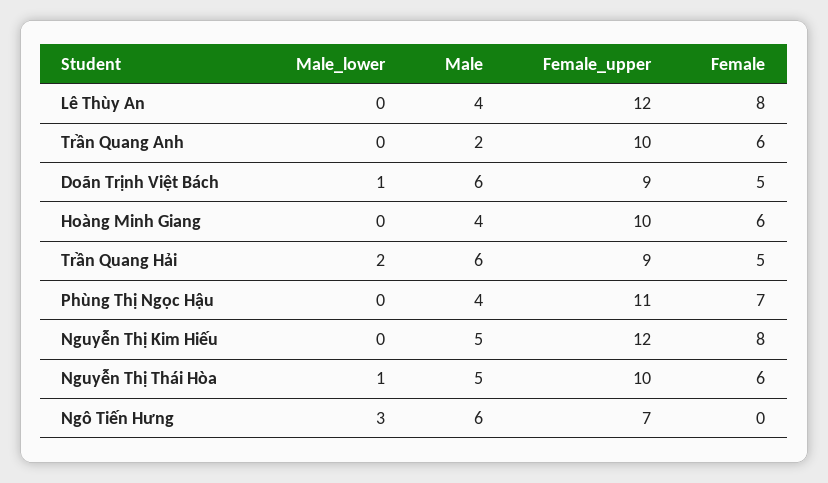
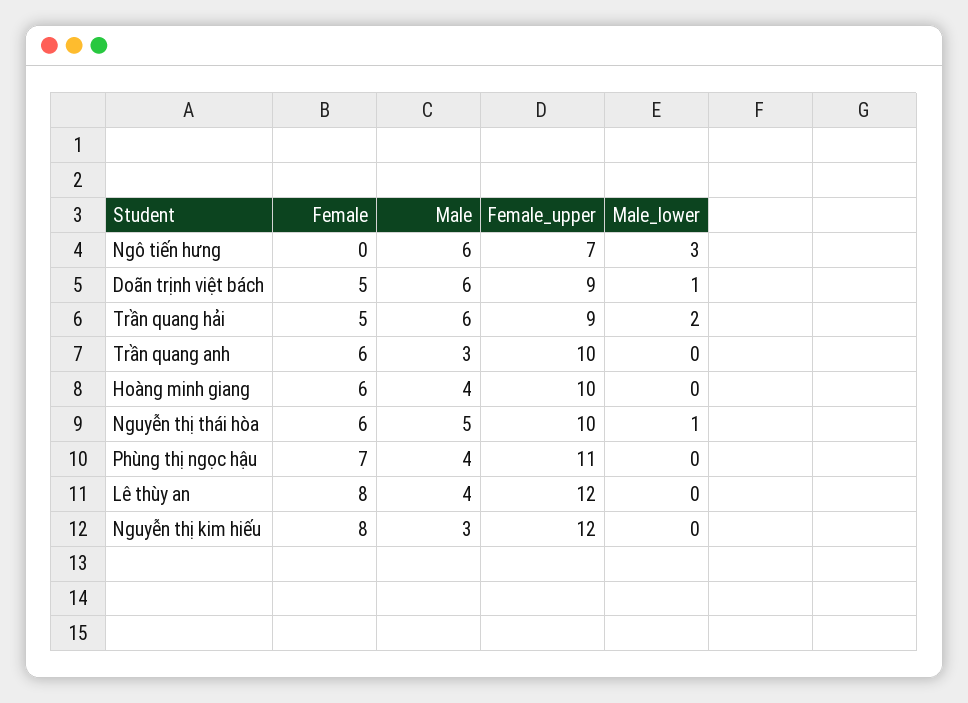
  {
    "Male_lower": {
      "Lê Thùy An": 0,
      "Trần Quang Anh": 0,
      "Doãn Trịnh Việt Bách": 1,
      "Hoàng Minh Giang": 0,
      "Trần Quang Hải": 2,
      "Phùng Thị Ngọc Hậu": 0,
      "Nguyễn Thị Kim Hiếu": 0,
      "Nguyễn Thị Thái Hòa": 1,
      "Ngô Tiến Hưng": 3
    },
    "Male": {
      "Lê Thùy An": 4,
-     "Trần Quang Anh": 2,
+     "Trần Quang Anh": 3,
      "Doãn Trịnh Việt Bách": 6,
      "Hoàng Minh Giang": 4,
      "Trần Quang Hải": 6,
      "Phùng Thị Ngọc Hậu": 4,
-     "Nguyễn Thị Kim Hiếu": 5,
+     "Nguyễn Thị Kim Hiếu": 3,
      "Nguyễn Thị Thái Hòa": 5,
      "Ngô Tiến Hưng": 6
    },
    "Female_upper": {
      "Lê Thùy An": 12,
      "Trần Quang Anh": 10,
      "Doãn Trịnh Việt Bách": 9,
      "Hoàng Minh Giang": 10,
      "Trần Quang Hải": 9,
      "Phùng Thị Ngọc Hậu": 11,
      "Nguyễn Thị Kim Hiếu": 12,
      "Nguyễn Thị Thái Hòa": 10,
      "Ngô Tiến Hưng": 7
    },
    "Female": {
      "Lê Thùy An": 8,
      "Trần Quang Anh": 6,
      "Doãn Trịnh Việt Bách": 5,
      "Hoàng Minh Giang": 6,
      "Trần Quang Hải": 5,
      "Phùng Thị Ngọc Hậu": 7,
      "Nguyễn Thị Kim Hiếu": 8,
      "Nguyễn Thị Thái Hòa": 6,
      "Ngô Tiến Hưng": 0
    }
  }

